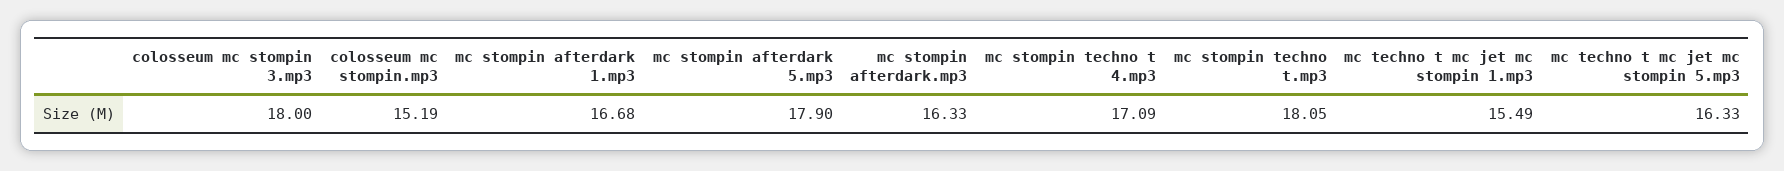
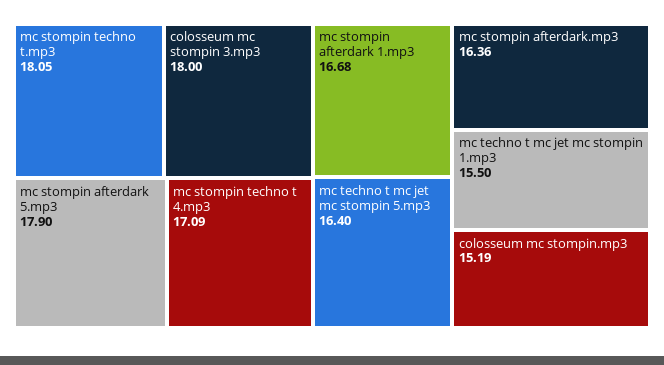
  {
    "colosseum mc stompin 3.mp3": 18,
    "colosseum mc stompin.mp3": 15.19,
    "mc stompin afterdark 1.mp3": 16.68,
    "mc stompin afterdark 5.mp3": 17.9,
-   "mc stompin afterdark.mp3": 16.33,
+   "mc stompin afterdark.mp3": 16.36,
    "mc stompin techno t 4.mp3": 17.09,
    "mc stompin techno t.mp3": 18.05,
-   "mc techno t mc jet mc stompin 1.mp3": 15.49,
+   "mc techno t mc jet mc stompin 1.mp3": 15.5,
-   "mc techno t mc jet mc stompin 5.mp3": 16.33
+   "mc techno t mc jet mc stompin 5.mp3": 16.4
  }

